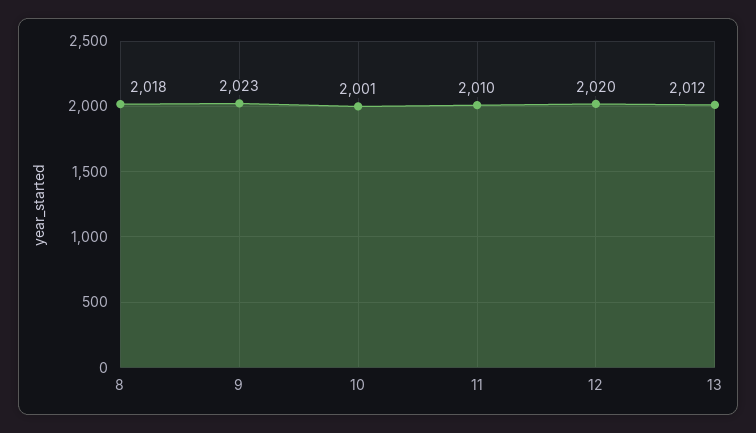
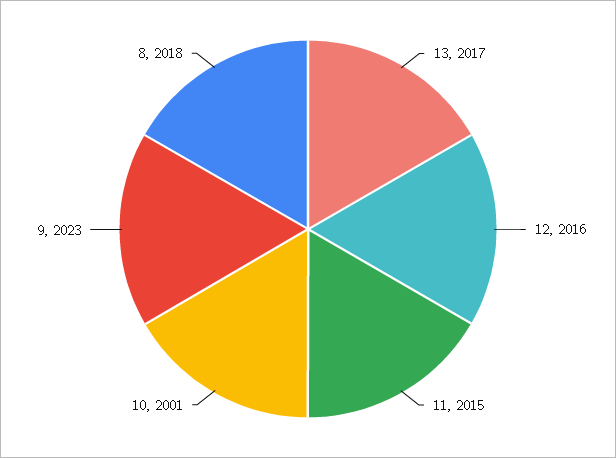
  {
    "8": 2018,
    "9": 2023,
    "10": 2001,
-   "11": 2010,
+   "11": 2015,
-   "12": 2020,
+   "12": 2016,
-   "13": 2012
+   "13": 2017
  }

